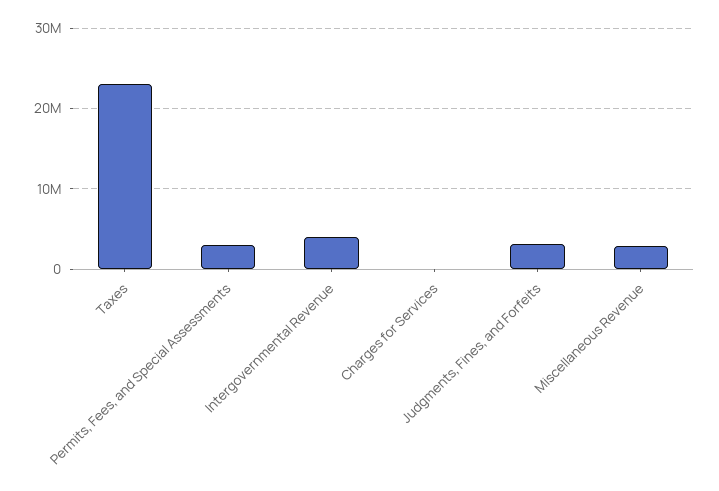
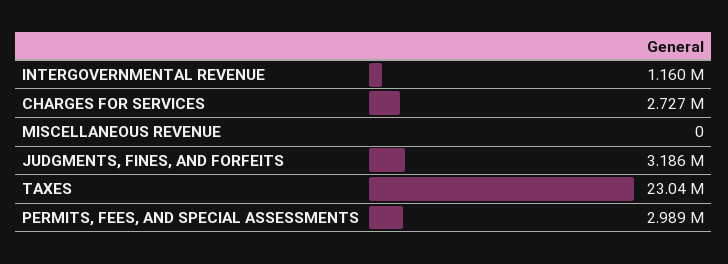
  {
    "Taxes": 23040000,
    "Permits, Fees, and Special Assessments": 2989000,
-   "Intergovernmental Revenue": 4000000,
+   "Intergovernmental Revenue": 1160000,
-   "Charges for Services": 0,
+   "Charges for Services": 2727000,
    "Judgments, Fines, and Forfeits": 3186000,
-   "Miscellaneous Revenue": 3000000
+   "Miscellaneous Revenue": 0
  }

